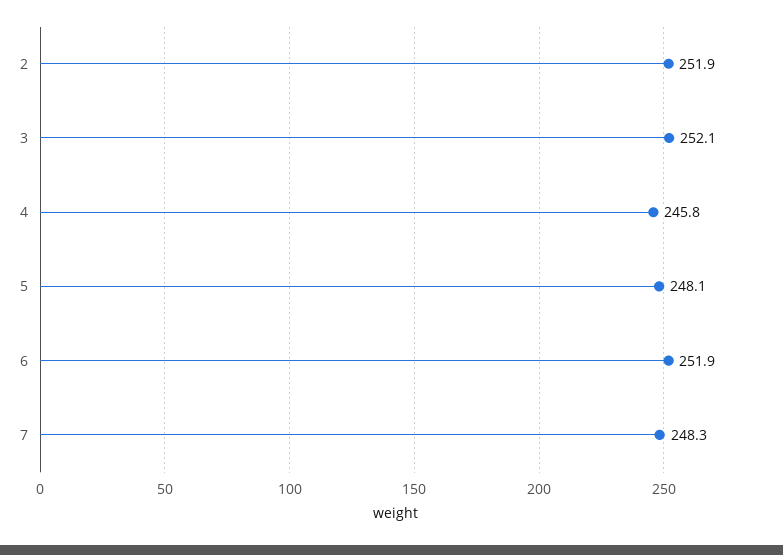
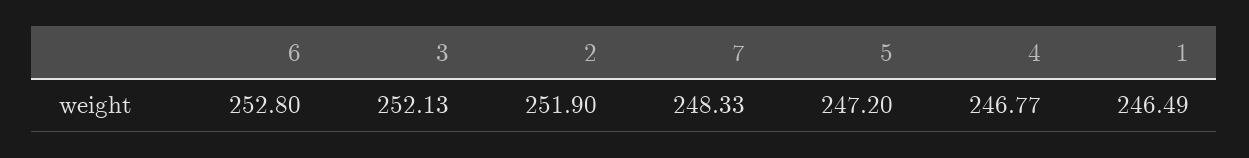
  {
    "2": 251.9,
    "3": 252.13,
-   "4": 245.8,
+   "4": 246.77,
-   "5": 248.1,
+   "5": 247.2,
-   "6": 251.9,
+   "6": 252.8,
-   "7": 248.33
+   "7": 248.33,
+   "1": 246.49
  }

